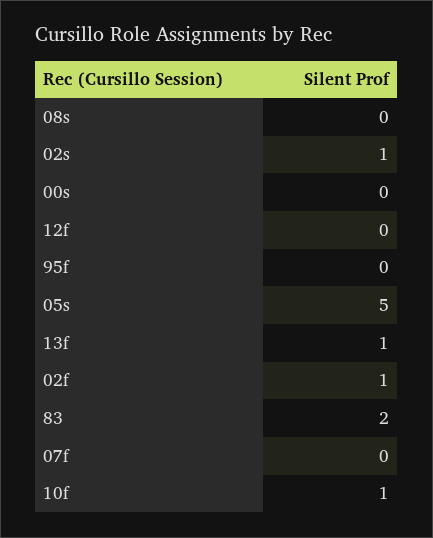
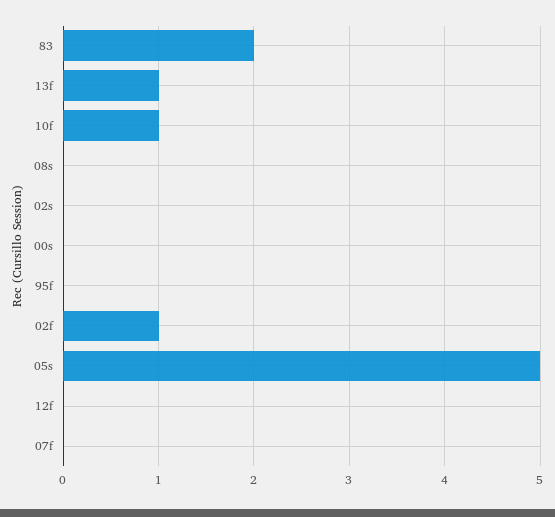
  {
    "08s": 0,
-   "02s": 1,
+   "02s": 0,
    "00s": 0,
    "12f": 0,
    "95f": 0,
    "05s": 5,
    "13f": 1,
    "02f": 1,
    "83": 2,
    "07f": 0,
    "10f": 1
  }

